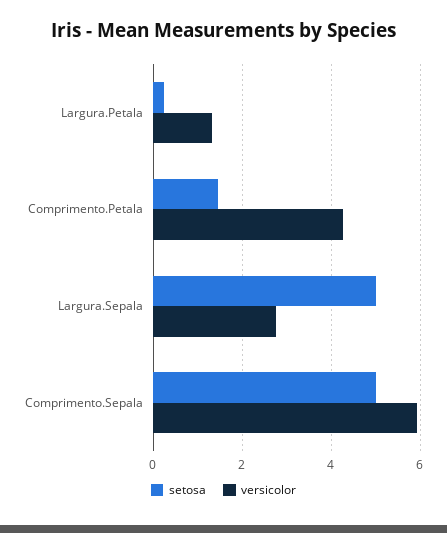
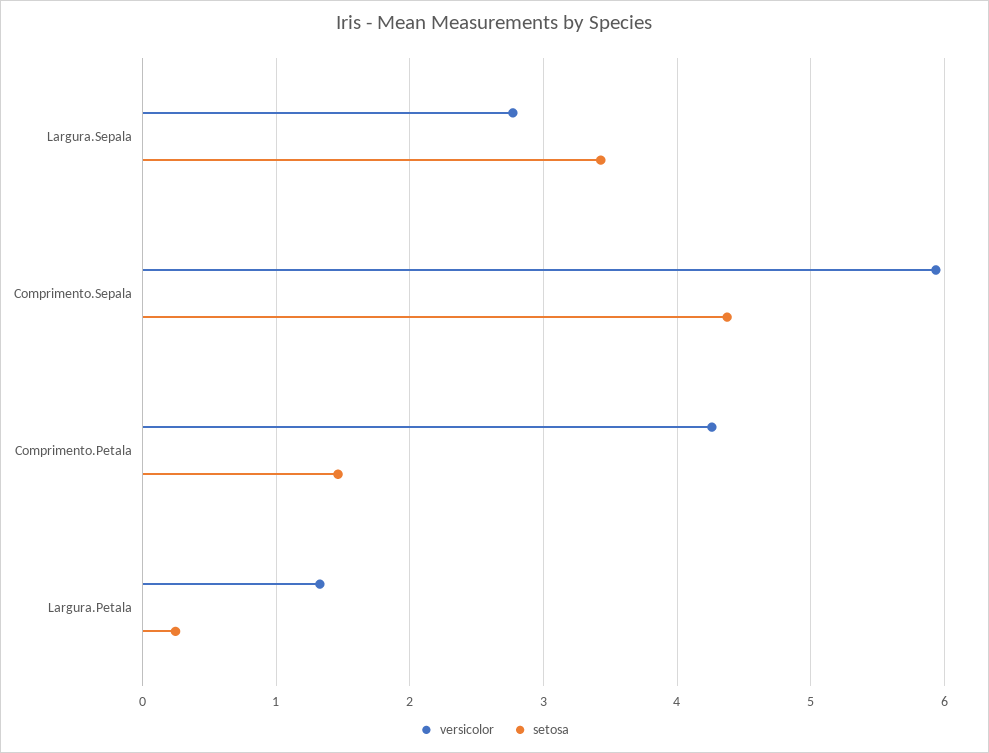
  {
    "setosa": {
      "Largura.Petala": 0.2,
      "Comprimento.Petala": 1.5,
-     "Largura.Sepala": 5,
+     "Largura.Sepala": 3.4,
-     "Comprimento.Sepala": 5
+     "Comprimento.Sepala": 4.4
    },
    "versicolor": {
      "Largura.Petala": 1.3,
      "Comprimento.Petala": 4.3,
      "Largura.Sepala": 2.8,
      "Comprimento.Sepala": 5.9
    }
  }

